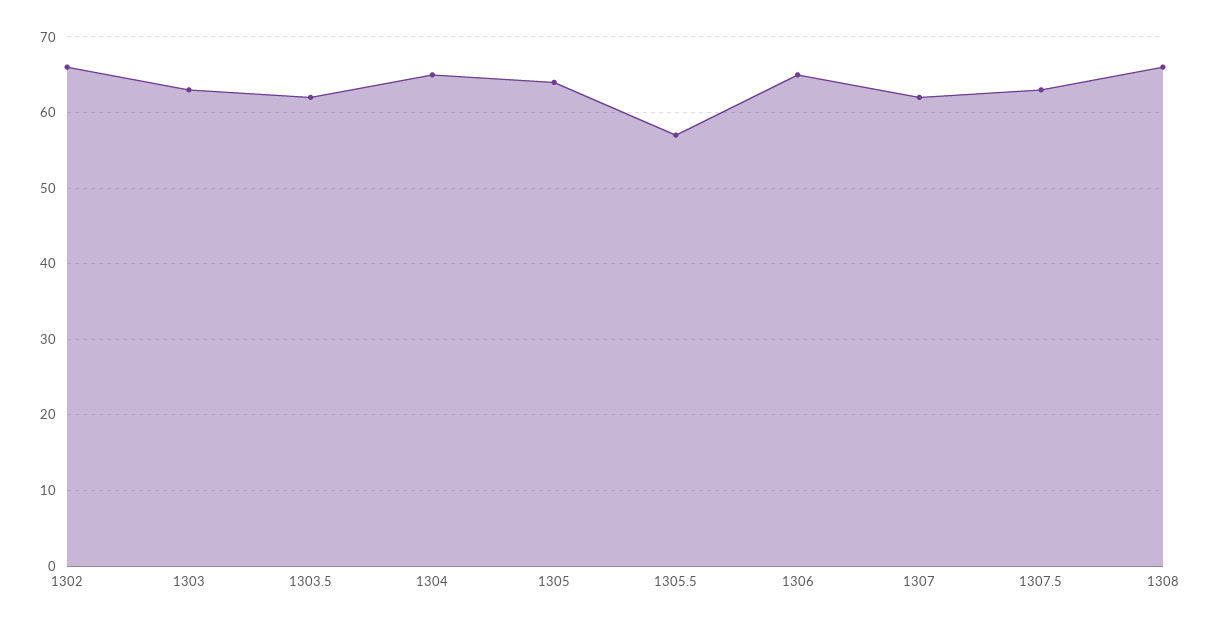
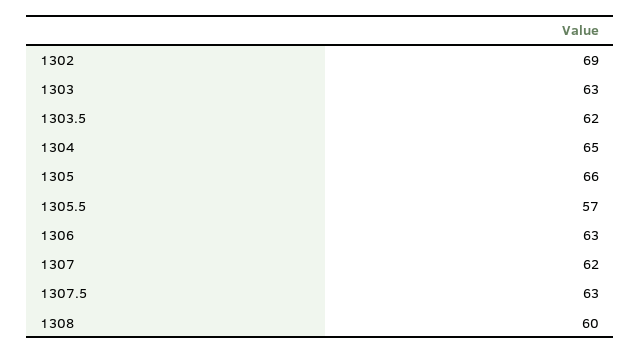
  {
-   "1302": 66,
+   "1302": 69,
    "1303": 63,
    "1303.5": 62,
    "1304": 65,
-   "1305": 64,
+   "1305": 66,
    "1305.5": 57,
-   "1306": 65,
+   "1306": 63,
    "1307": 62,
    "1307.5": 63,
-   "1308": 66
+   "1308": 60
  }

